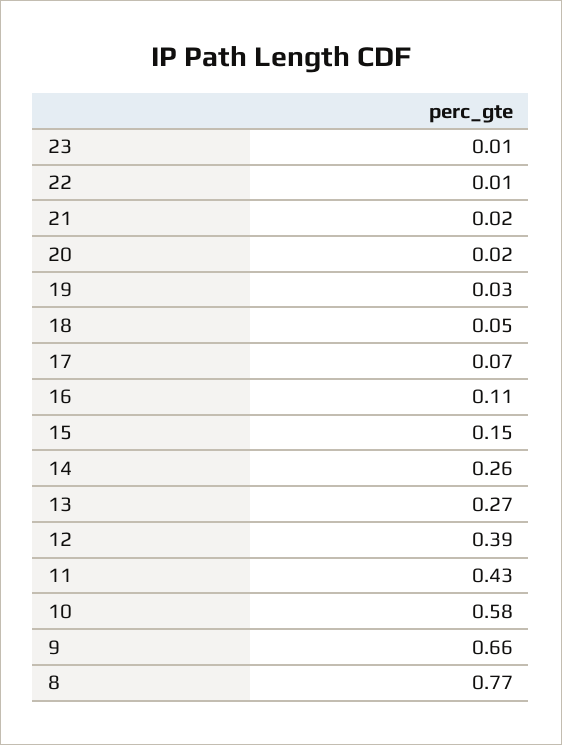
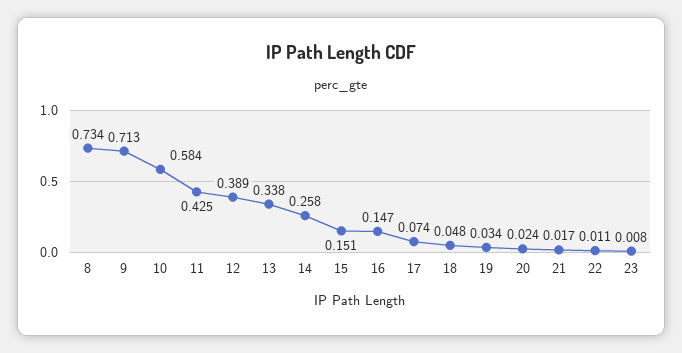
  {
    "23": 0.008,
    "22": 0.011,
    "21": 0.017,
    "20": 0.024,
    "19": 0.034,
    "18": 0.048,
    "17": 0.074,
-   "16": 0.11,
+   "16": 0.147,
    "15": 0.151,
    "14": 0.258,
-   "13": 0.27,
+   "13": 0.338,
    "12": 0.389,
    "11": 0.425,
    "10": 0.584,
-   "9": 0.66,
+   "9": 0.713,
-   "8": 0.77
+   "8": 0.734
  }

